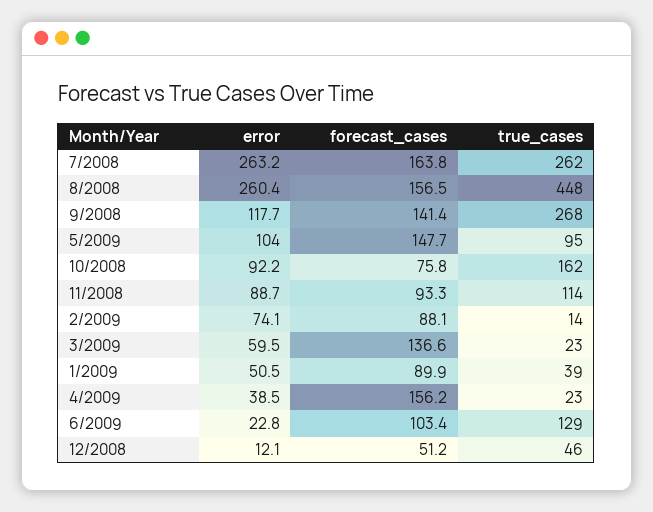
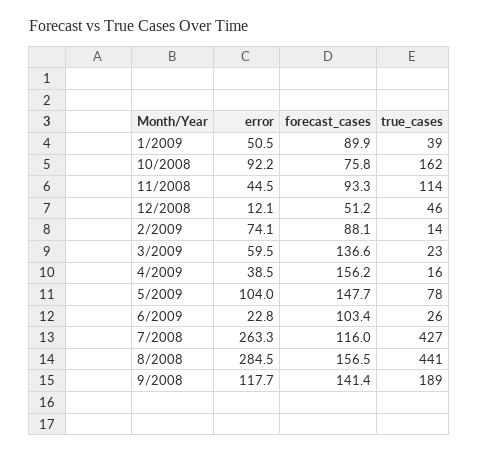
  {
    "error": {
-     "7/2008": 263.2,
+     "7/2008": 263.3,
-     "8/2008": 260.4,
+     "8/2008": 284.5,
      "9/2008": 117.7,
      "5/2009": 104,
      "10/2008": 92.2,
-     "11/2008": 88.7,
+     "11/2008": 44.5,
      "2/2009": 74.1,
      "3/2009": 59.5,
      "1/2009": 50.5,
      "4/2009": 38.5,
      "6/2009": 22.8,
      "12/2008": 12.1
    },
    "forecast_cases": {
-     "7/2008": 163.8,
+     "7/2008": 116,
      "8/2008": 156.5,
      "9/2008": 141.4,
      "5/2009": 147.7,
      "10/2008": 75.8,
      "11/2008": 93.3,
      "2/2009": 88.1,
      "3/2009": 136.6,
      "1/2009": 89.9,
      "4/2009": 156.2,
      "6/2009": 103.4,
      "12/2008": 51.2
    },
    "true_cases": {
-     "7/2008": 262,
+     "7/2008": 427,
-     "8/2008": 448,
+     "8/2008": 441,
-     "9/2008": 268,
+     "9/2008": 189,
-     "5/2009": 95,
+     "5/2009": 78,
      "10/2008": 162,
      "11/2008": 114,
      "2/2009": 14,
      "3/2009": 23,
      "1/2009": 39,
-     "4/2009": 23,
+     "4/2009": 16,
-     "6/2009": 129,
+     "6/2009": 26,
      "12/2008": 46
    }
  }

